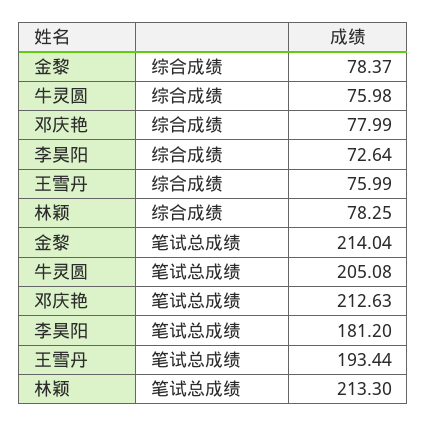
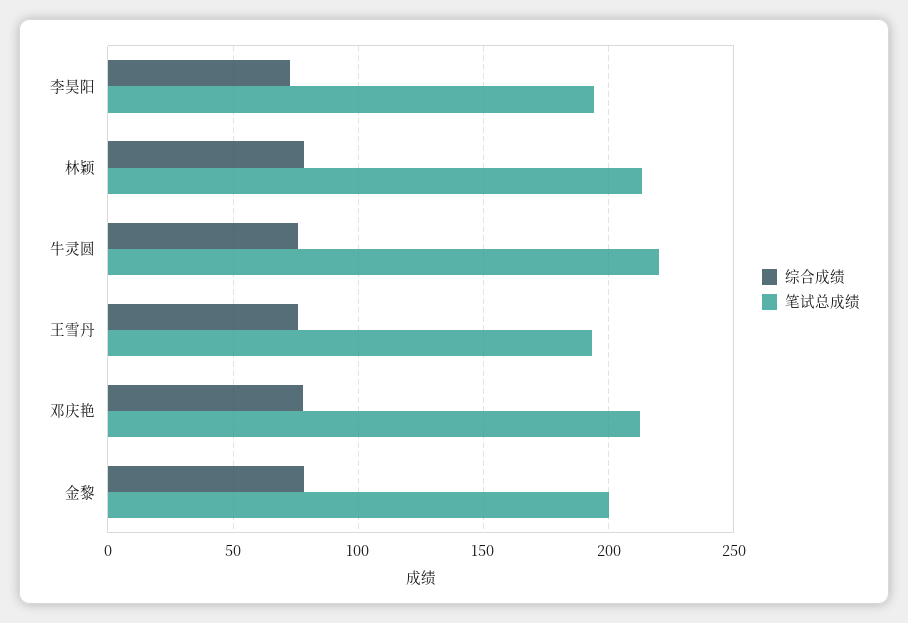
  {
    "综合成绩": {
      "金黎": 78.37,
      "牛灵圆": 75.98,
      "邓庆艳": 77.99,
      "李昊阳": 72.64,
      "王雪丹": 75.99,
      "林颖": 78.25
    },
    "笔试总成绩": {
-     "金黎": 214.04,
+     "金黎": 200,
-     "牛灵圆": 205.08,
+     "牛灵圆": 220,
      "邓庆艳": 212.63,
-     "李昊阳": 181.2,
+     "李昊阳": 195,
      "王雪丹": 193.44,
      "林颖": 213.3
    }
  }

